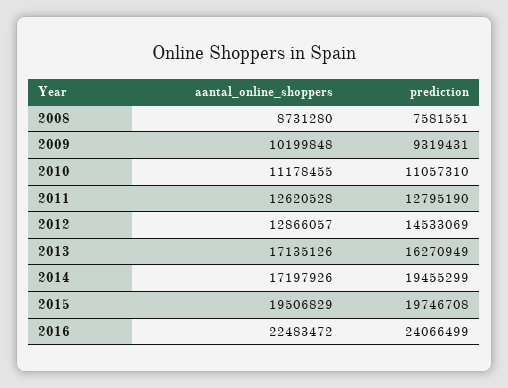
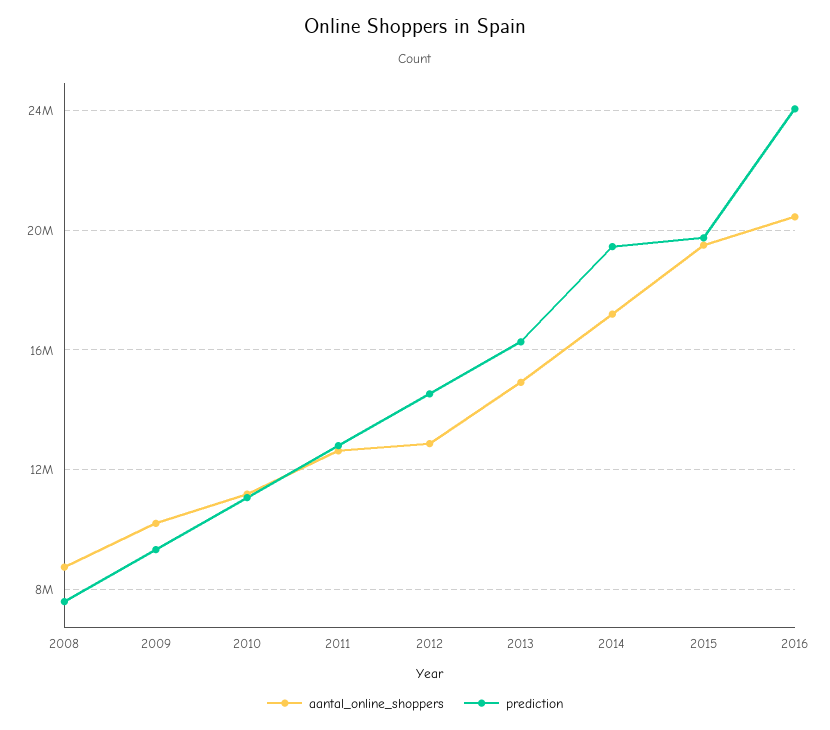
  {
    "aantal_online_shoppers": {
      "2008": 8731280,
      "2009": 10199848,
      "2010": 11178455,
      "2011": 12620528,
      "2012": 12866057,
-     "2013": 17135126,
+     "2013": 15000000,
      "2014": 17197926,
      "2015": 19506829,
-     "2016": 22483472
+     "2016": 20500000
    },
    "prediction": {
      "2008": 7581551,
      "2009": 9319431,
      "2010": 11057310,
      "2011": 12795190,
      "2012": 14533069,
      "2013": 16270949,
      "2014": 19455299,
      "2015": 19746708,
      "2016": 24066499
    }
  }

